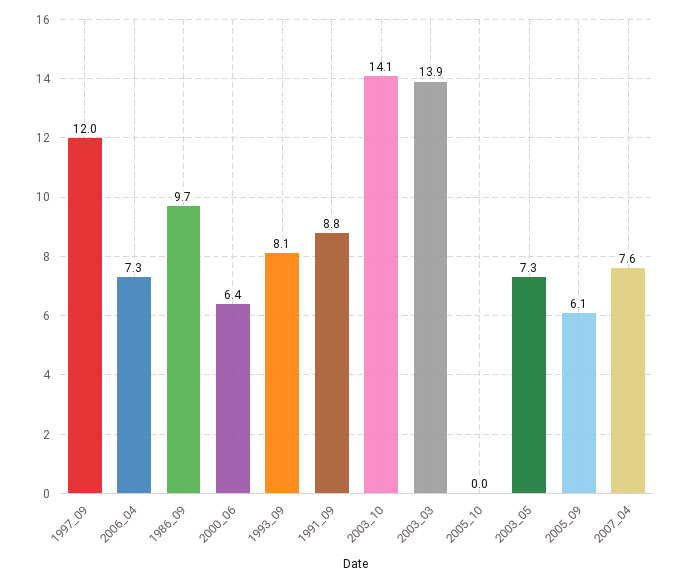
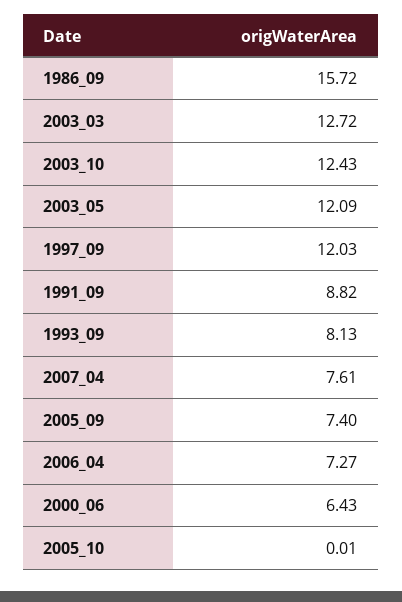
  {
    "1997_09": 12.03,
    "2006_04": 7.27,
-   "1986_09": 9.7,
+   "1986_09": 15.72,
    "2000_06": 6.43,
    "1993_09": 8.13,
    "1991_09": 8.82,
-   "2003_10": 14.1,
+   "2003_10": 12.43,
-   "2003_03": 13.9,
+   "2003_03": 12.72,
    "2005_10": 0.01,
-   "2003_05": 7.3,
+   "2003_05": 12.09,
-   "2005_09": 6.1,
+   "2005_09": 7.4,
    "2007_04": 7.61
  }

